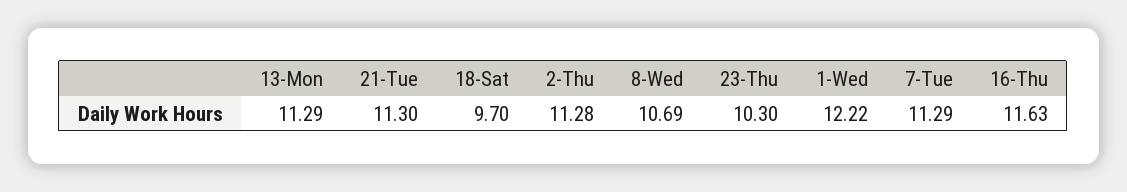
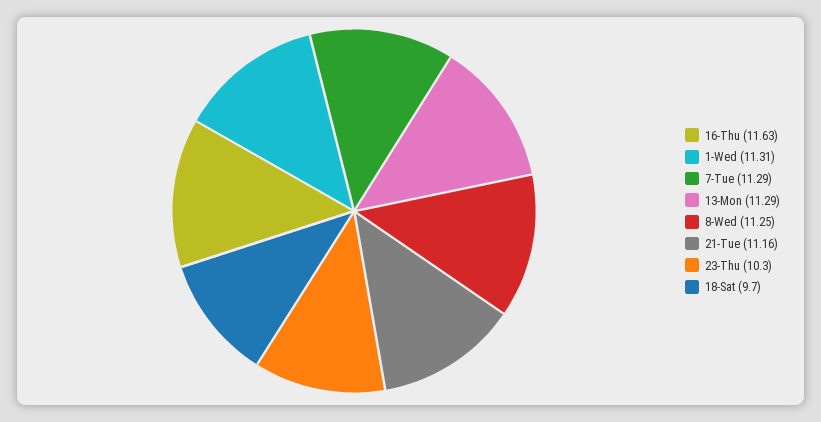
  {
    "13-Mon": 11.29,
-   "21-Tue": 11.3,
+   "21-Tue": 11.16,
    "18-Sat": 9.7,
-   "2-Thu": 11.28,
-   "8-Wed": 10.69,
+   "8-Wed": 11.25,
    "23-Thu": 10.3,
-   "1-Wed": 12.22,
+   "1-Wed": 11.31,
    "7-Tue": 11.29,
    "16-Thu": 11.63
  }

